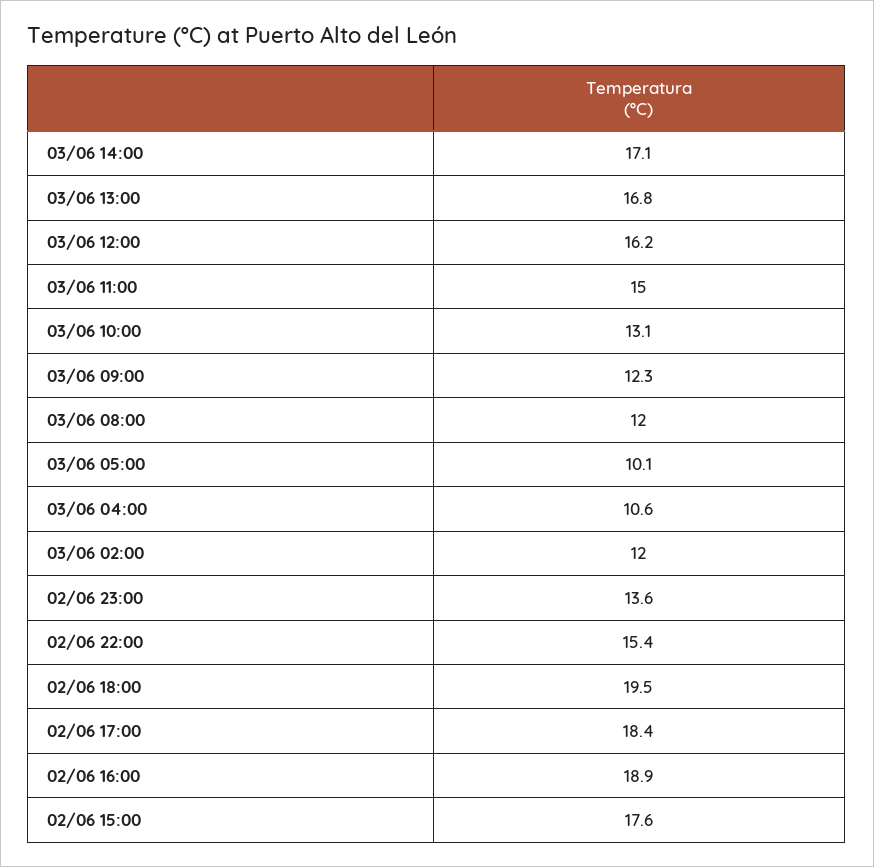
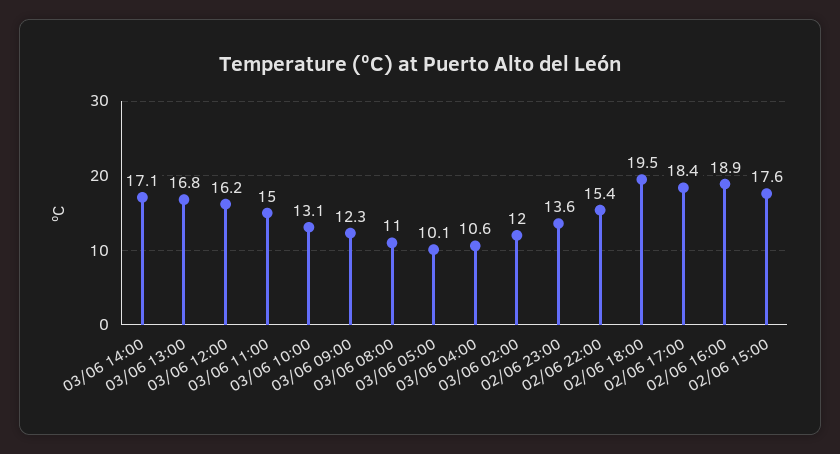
  {
    "03/06 14:00": 17.1,
    "03/06 13:00": 16.8,
    "03/06 12:00": 16.2,
    "03/06 11:00": 15,
    "03/06 10:00": 13.1,
    "03/06 09:00": 12.3,
-   "03/06 08:00": 12,
+   "03/06 08:00": 11,
    "03/06 05:00": 10.1,
    "03/06 04:00": 10.6,
    "03/06 02:00": 12,
    "02/06 23:00": 13.6,
    "02/06 22:00": 15.4,
    "02/06 18:00": 19.5,
    "02/06 17:00": 18.4,
    "02/06 16:00": 18.9,
    "02/06 15:00": 17.6
  }

